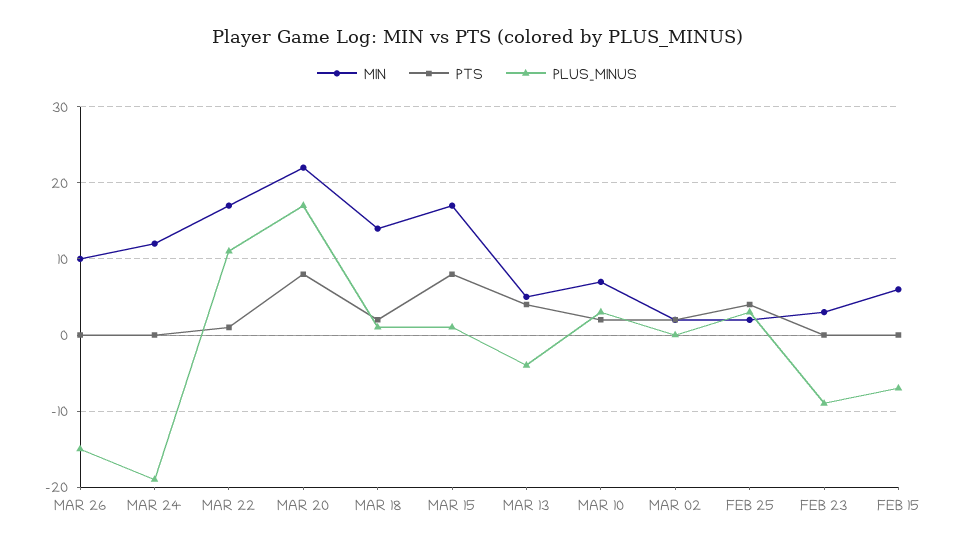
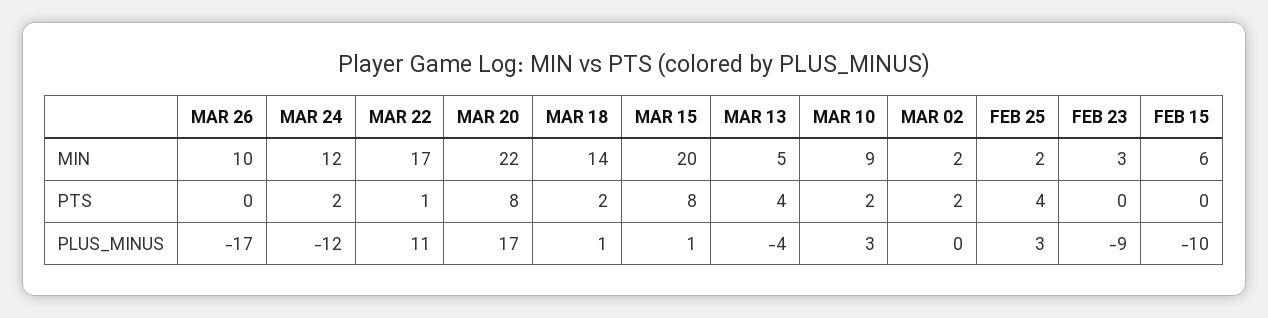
  {
    "MIN": {
      "MAR 26": 10,
      "MAR 24": 12,
      "MAR 22": 17,
      "MAR 20": 22,
      "MAR 18": 14,
-     "MAR 15": 17,
+     "MAR 15": 20,
      "MAR 13": 5,
-     "MAR 10": 7,
+     "MAR 10": 9,
      "MAR 02": 2,
      "FEB 25": 2,
      "FEB 23": 3,
      "FEB 15": 6
    },
    "PTS": {
      "MAR 26": 0,
-     "MAR 24": 0,
+     "MAR 24": 2,
      "MAR 22": 1,
      "MAR 20": 8,
      "MAR 18": 2,
      "MAR 15": 8,
      "MAR 13": 4,
      "MAR 10": 2,
      "MAR 02": 2,
      "FEB 25": 4,
      "FEB 23": 0,
      "FEB 15": 0
    },
    "PLUS_MINUS": {
-     "MAR 26": -15,
+     "MAR 26": -17,
-     "MAR 24": -19,
+     "MAR 24": -12,
      "MAR 22": 11,
      "MAR 20": 17,
      "MAR 18": 1,
      "MAR 15": 1,
      "MAR 13": -4,
      "MAR 10": 3,
      "MAR 02": 0,
      "FEB 25": 3,
      "FEB 23": -9,
-     "FEB 15": -7
+     "FEB 15": -10
    }
  }

